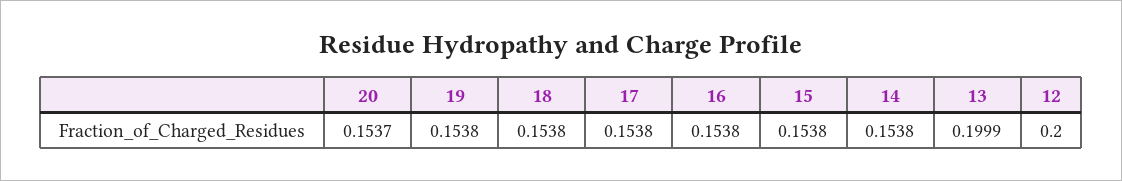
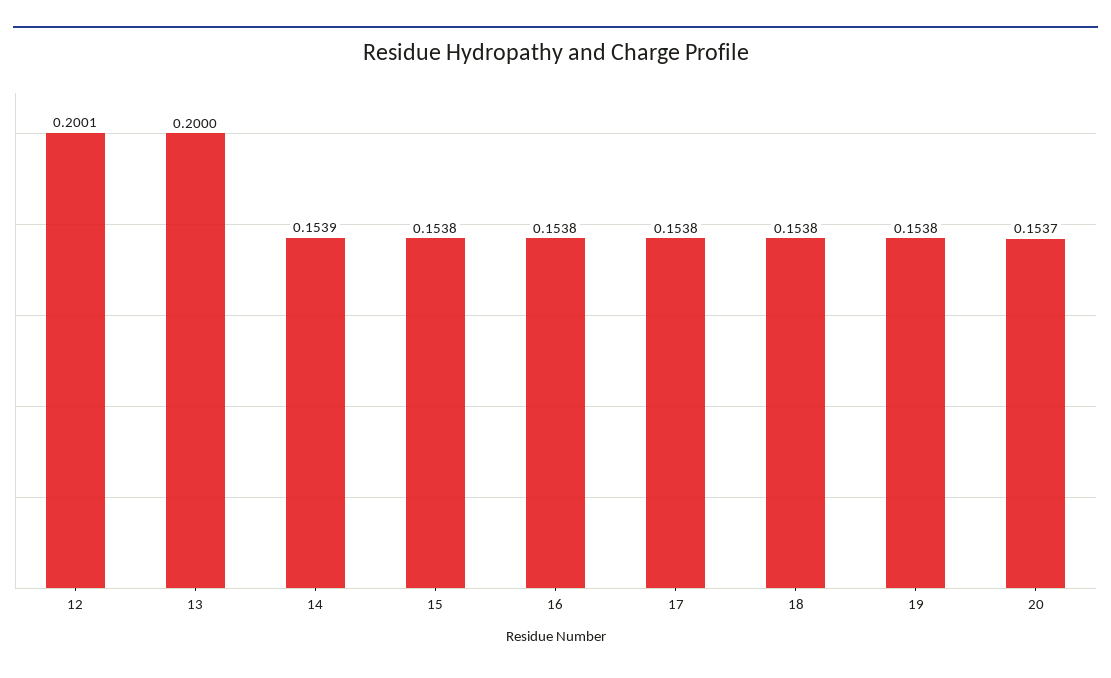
  {
    "20": 0.1537,
    "19": 0.1538,
    "18": 0.1538,
    "17": 0.1538,
    "16": 0.1538,
    "15": 0.1538,
-   "14": 0.1538,
+   "14": 0.1539,
-   "13": 0.1999,
+   "13": 0.2,
-   "12": 0.2
+   "12": 0.2001
  }

